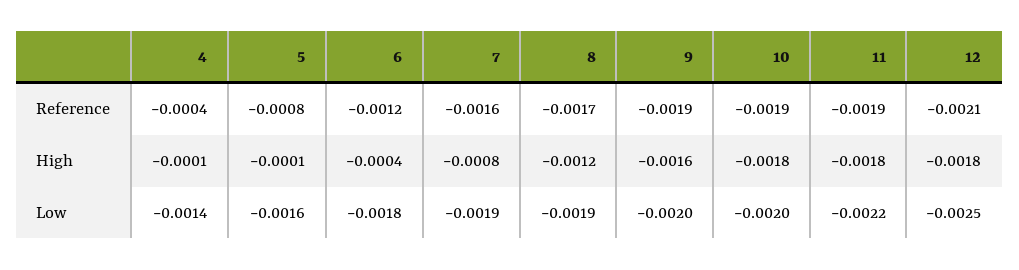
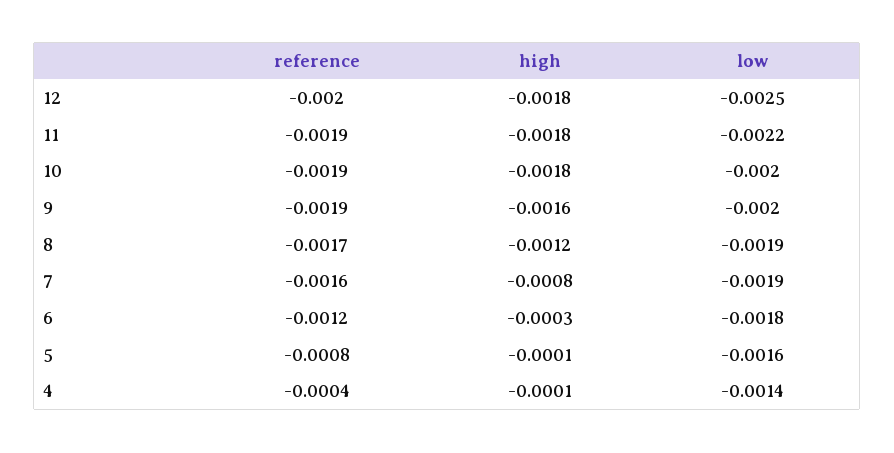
  {
    "4": {
      "Reference": -0.0004,
      "High": -0.0001,
      "Low": -0.0014
    },
    "5": {
      "Reference": -0.0008,
      "High": -0.0001,
      "Low": -0.0016
    },
    "6": {
      "Reference": -0.0012,
-     "High": -0.0004,
+     "High": -0.0003,
      "Low": -0.0018
    },
    "7": {
      "Reference": -0.0016,
      "High": -0.0008,
      "Low": -0.0019
    },
    "8": {
      "Reference": -0.0017,
      "High": -0.0012,
      "Low": -0.0019
    },
    "9": {
      "Reference": -0.0019,
      "High": -0.0016,
      "Low": -0.002
    },
    "10": {
      "Reference": -0.0019,
      "High": -0.0018,
      "Low": -0.002
    },
    "11": {
      "Reference": -0.0019,
      "High": -0.0018,
      "Low": -0.0022
    },
    "12": {
-     "Reference": -0.0021,
+     "Reference": -0.002,
      "High": -0.0018,
      "Low": -0.0025
    }
  }

